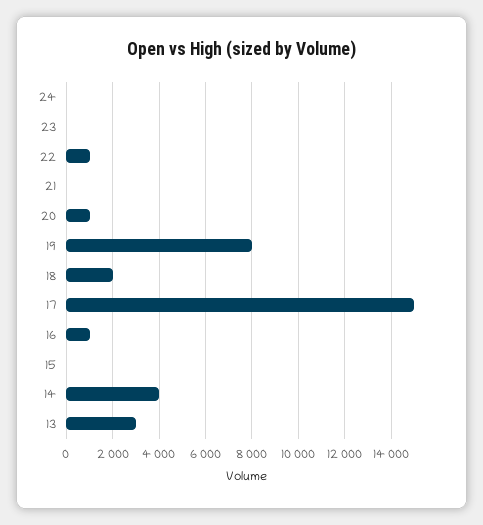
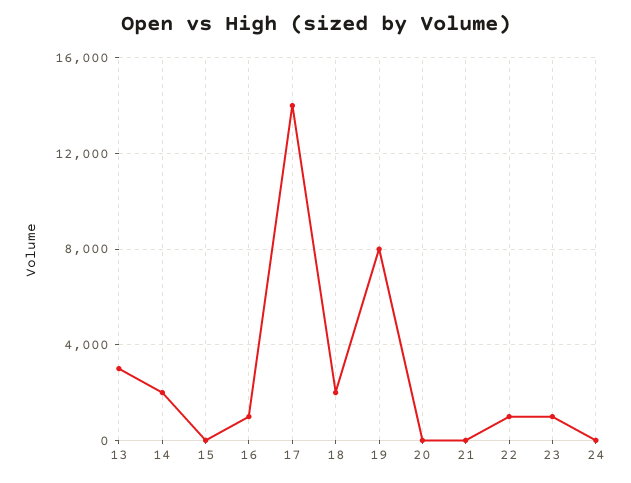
  {
    "24": 0,
-   "23": 0,
+   "23": 1000,
    "22": 1000,
    "21": 0,
-   "20": 1000,
+   "20": 0,
    "19": 8000,
    "18": 2000,
-   "17": 15000,
+   "17": 14000,
    "16": 1000,
    "15": 0,
-   "14": 4000,
+   "14": 2000,
    "13": 3000
  }

